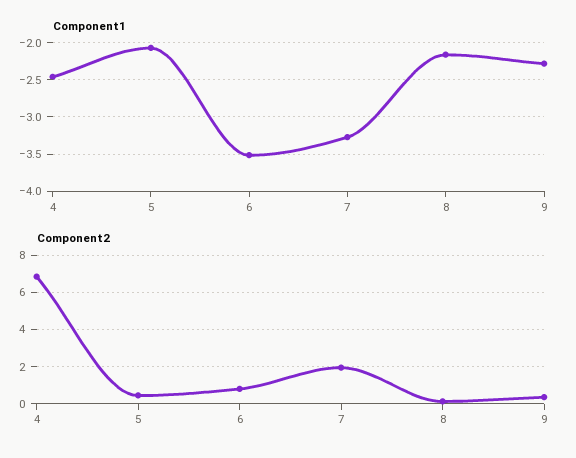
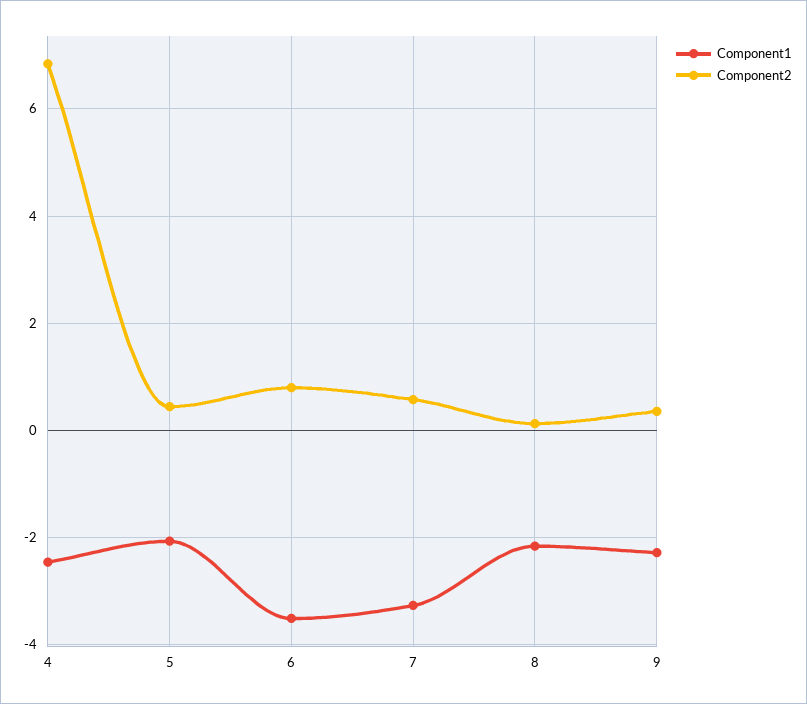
  {
    "Component1": {
      "4": -2.5,
      "5": -2.1,
      "6": -3.5,
      "7": -3.3,
      "8": -2.2,
      "9": -2.3
    },
    "Component2": {
      "4": 6.8,
      "5": 0.4,
      "6": 0.8,
-     "7": 2,
+     "7": 0.6,
      "8": 0.2,
      "9": 0.4
    }
  }

